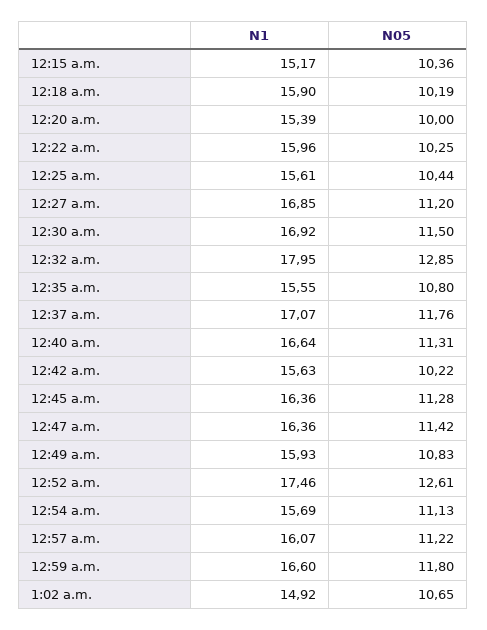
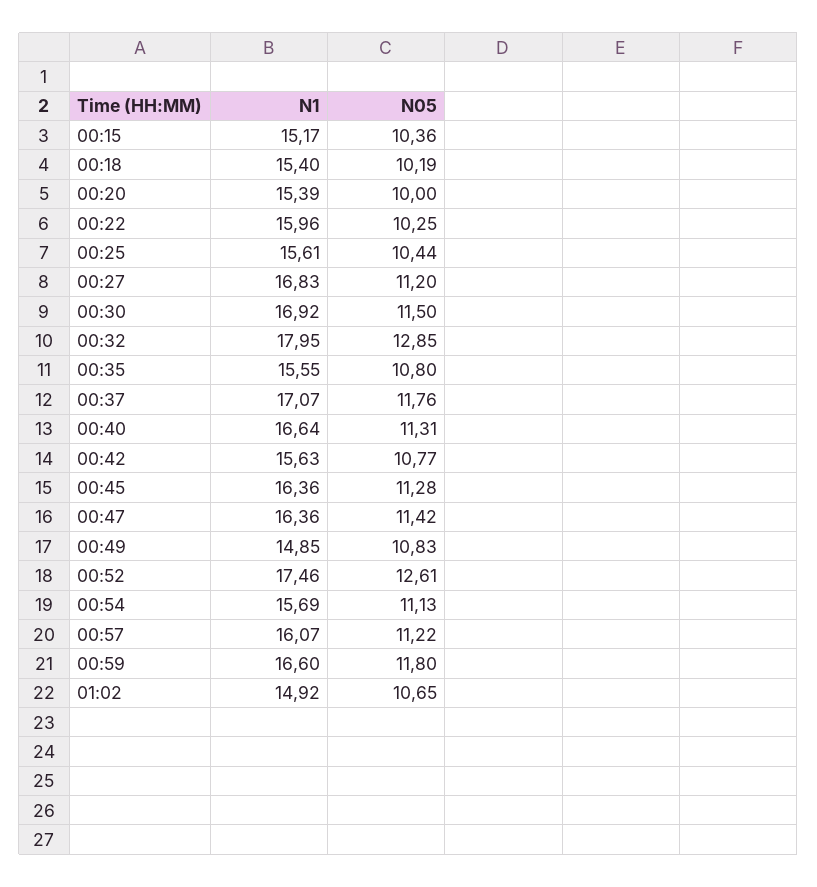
  {
    "N1": {
      "12:15 a.m.": 15.17,
-     "12:18 a.m.": 15.9,
+     "12:18 a.m.": 15.4,
      "12:20 a.m.": 15.39,
      "12:22 a.m.": 15.96,
      "12:25 a.m.": 15.61,
-     "12:27 a.m.": 16.85,
+     "12:27 a.m.": 16.83,
      "12:30 a.m.": 16.92,
      "12:32 a.m.": 17.95,
      "12:35 a.m.": 15.55,
      "12:37 a.m.": 17.07,
      "12:40 a.m.": 16.64,
      "12:42 a.m.": 15.63,
      "12:45 a.m.": 16.36,
      "12:47 a.m.": 16.36,
-     "12:49 a.m.": 15.93,
+     "12:49 a.m.": 14.85,
      "12:52 a.m.": 17.46,
      "12:54 a.m.": 15.69,
      "12:57 a.m.": 16.07,
      "12:59 a.m.": 16.6,
      "1:02 a.m.": 14.92
    },
    "N05": {
      "12:15 a.m.": 10.36,
      "12:18 a.m.": 10.19,
      "12:20 a.m.": 10,
      "12:22 a.m.": 10.25,
      "12:25 a.m.": 10.44,
      "12:27 a.m.": 11.2,
      "12:30 a.m.": 11.5,
      "12:32 a.m.": 12.85,
      "12:35 a.m.": 10.8,
      "12:37 a.m.": 11.76,
      "12:40 a.m.": 11.31,
-     "12:42 a.m.": 10.22,
+     "12:42 a.m.": 10.77,
      "12:45 a.m.": 11.28,
      "12:47 a.m.": 11.42,
      "12:49 a.m.": 10.83,
      "12:52 a.m.": 12.61,
      "12:54 a.m.": 11.13,
      "12:57 a.m.": 11.22,
      "12:59 a.m.": 11.8,
      "1:02 a.m.": 10.65
    }
  }

